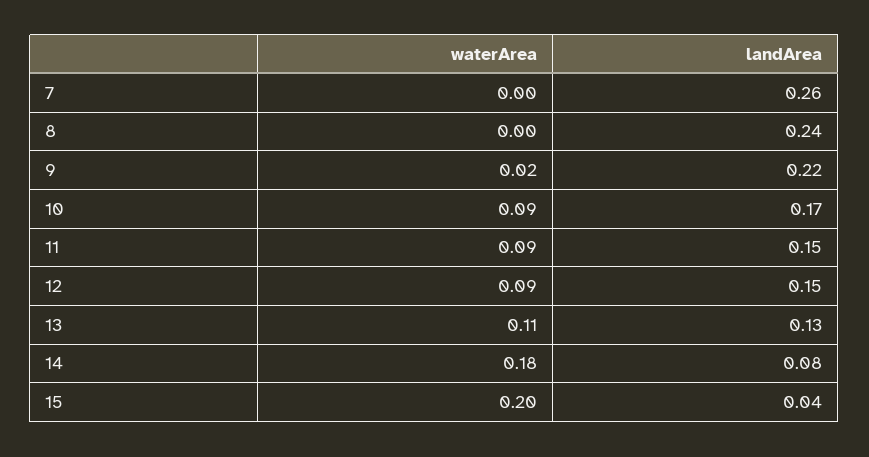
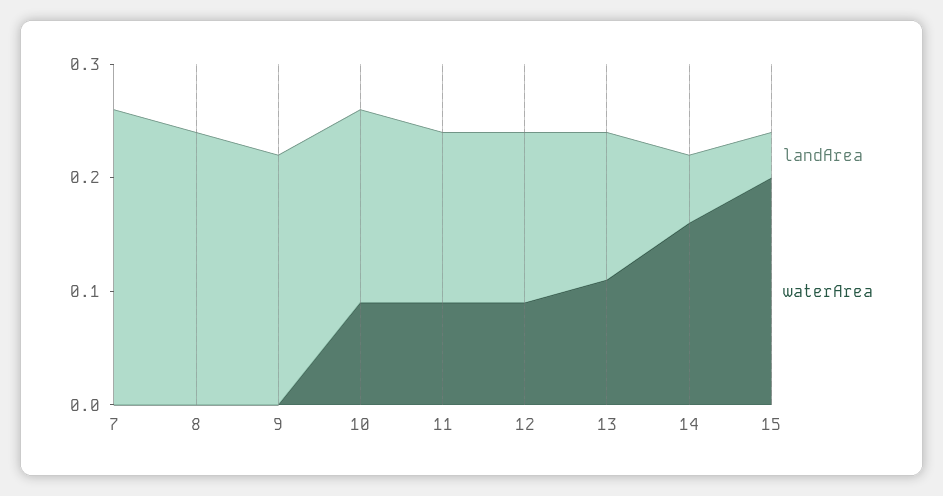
  {
    "waterArea": {
      "7": 0,
      "8": 0,
-     "9": 0.02,
+     "9": 0,
      "10": 0.09,
      "11": 0.09,
      "12": 0.09,
      "13": 0.11,
-     "14": 0.18,
+     "14": 0.16,
      "15": 0.2
    },
    "landArea": {
      "7": 0.26,
      "8": 0.24,
      "9": 0.22,
      "10": 0.17,
      "11": 0.15,
      "12": 0.15,
      "13": 0.13,
-     "14": 0.08,
+     "14": 0.06,
      "15": 0.04
    }
  }

